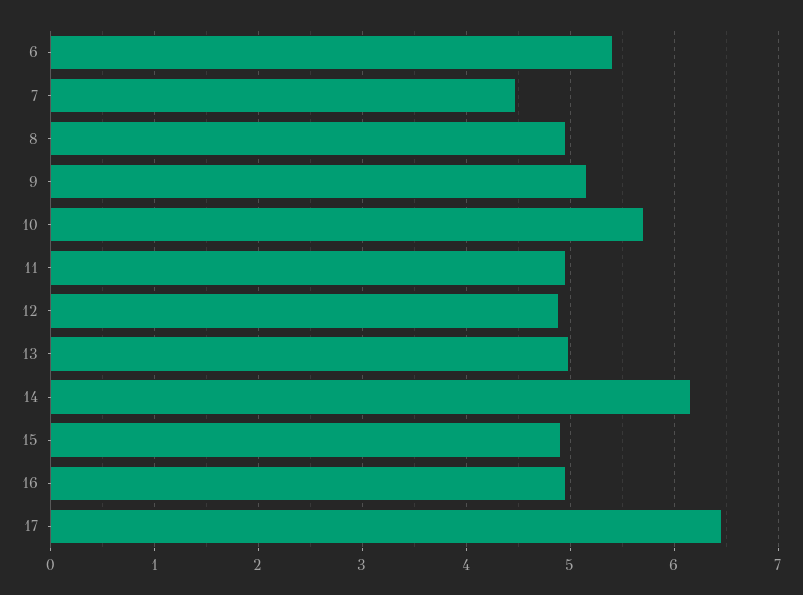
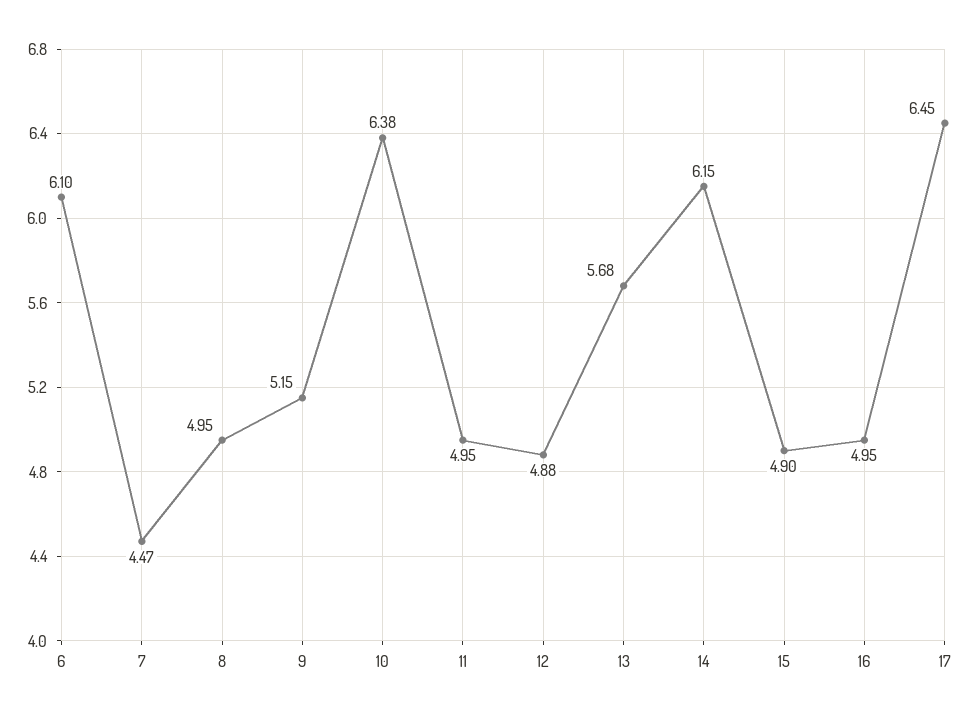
  {
-   "6": 5.4,
+   "6": 6.1,
    "7": 4.47,
    "8": 4.95,
    "9": 5.15,
-   "10": 5.7,
+   "10": 6.38,
    "11": 4.95,
    "12": 4.88,
-   "13": 5,
+   "13": 5.68,
    "14": 6.15,
    "15": 4.9,
    "16": 4.95,
    "17": 6.45
  }

